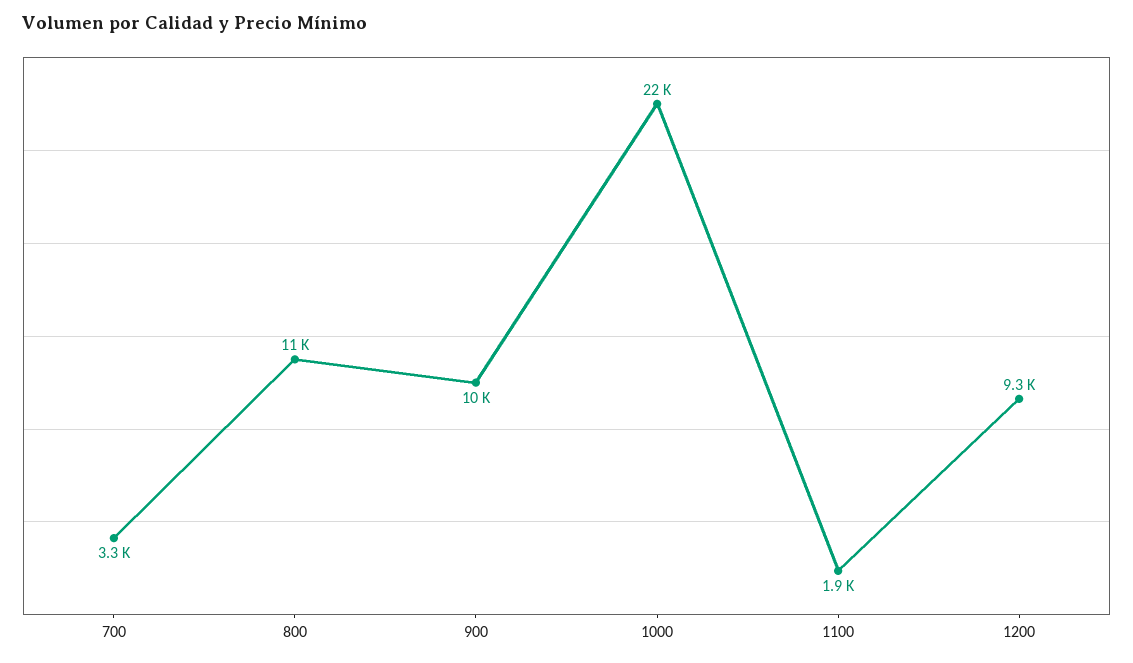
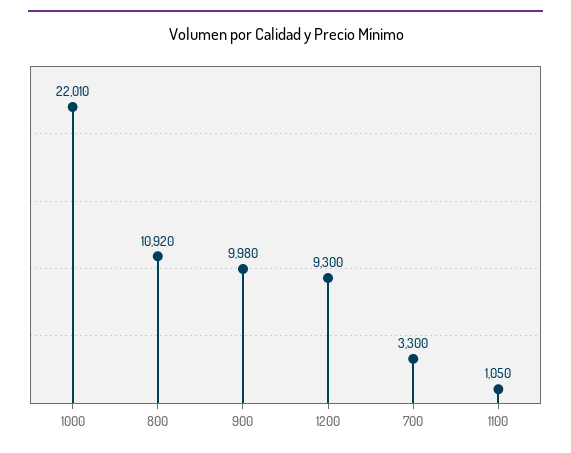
  {
    "700": 3300,
    "800": 10920,
    "900": 9980,
    "1000": 22010,
-   "1100": 1900,
+   "1100": 1050,
    "1200": 9300
  }

